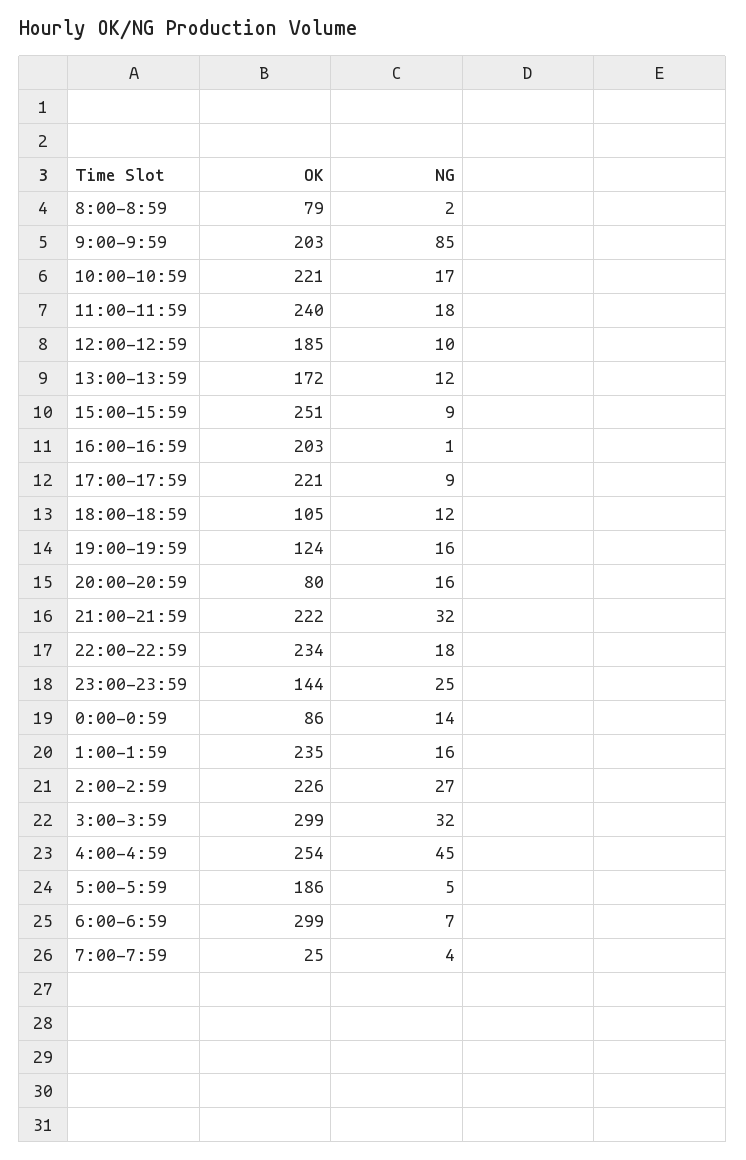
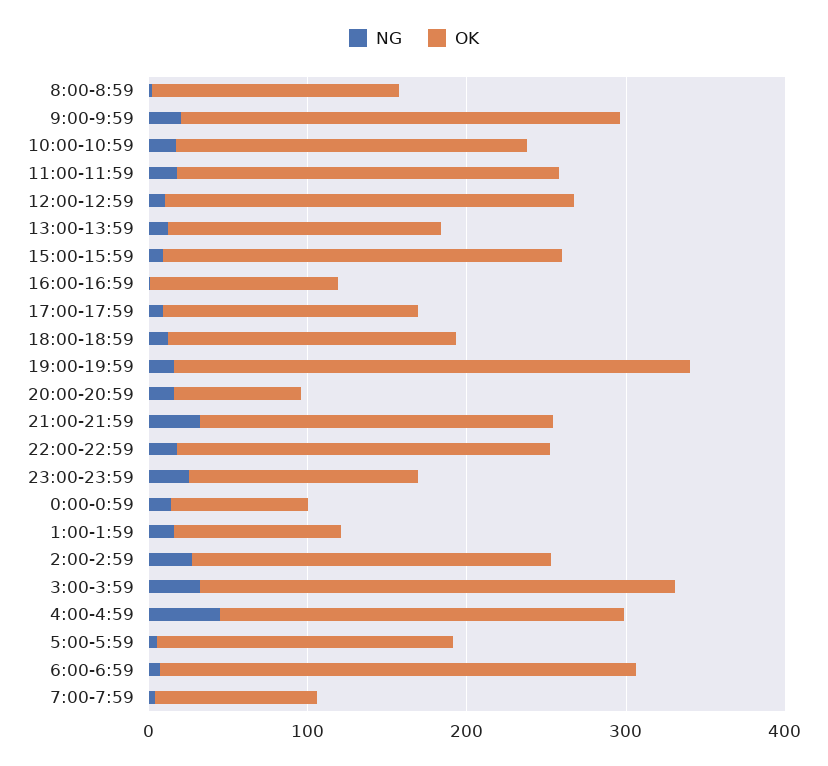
  {
    "OK": {
-     "8:00-8:59": 79,
+     "8:00-8:59": 160,
-     "9:00-9:59": 203,
+     "9:00-9:59": 280,
      "10:00-10:59": 221,
      "11:00-11:59": 240,
-     "12:00-12:59": 185,
+     "12:00-12:59": 260,
      "13:00-13:59": 172,
      "15:00-15:59": 251,
-     "16:00-16:59": 203,
+     "16:00-16:59": 120,
-     "17:00-17:59": 221,
+     "17:00-17:59": 160,
-     "18:00-18:59": 105,
+     "18:00-18:59": 180,
-     "19:00-19:59": 124,
+     "19:00-19:59": 320,
      "20:00-20:59": 80,
      "21:00-21:59": 222,
      "22:00-22:59": 234,
      "23:00-23:59": 144,
      "0:00-0:59": 86,
-     "1:00-1:59": 235,
+     "1:00-1:59": 100,
      "2:00-2:59": 226,
      "3:00-3:59": 299,
      "4:00-4:59": 254,
      "5:00-5:59": 186,
      "6:00-6:59": 299,
-     "7:00-7:59": 25
+     "7:00-7:59": 100
    },
    "NG": {
      "8:00-8:59": 2,
-     "9:00-9:59": 85,
+     "9:00-9:59": 20,
      "10:00-10:59": 17,
      "11:00-11:59": 18,
      "12:00-12:59": 10,
      "13:00-13:59": 12,
      "15:00-15:59": 9,
      "16:00-16:59": 1,
      "17:00-17:59": 9,
      "18:00-18:59": 12,
      "19:00-19:59": 16,
      "20:00-20:59": 16,
      "21:00-21:59": 32,
      "22:00-22:59": 18,
      "23:00-23:59": 25,
      "0:00-0:59": 14,
      "1:00-1:59": 16,
      "2:00-2:59": 27,
      "3:00-3:59": 32,
      "4:00-4:59": 45,
      "5:00-5:59": 5,
      "6:00-6:59": 7,
      "7:00-7:59": 4
    }
  }

